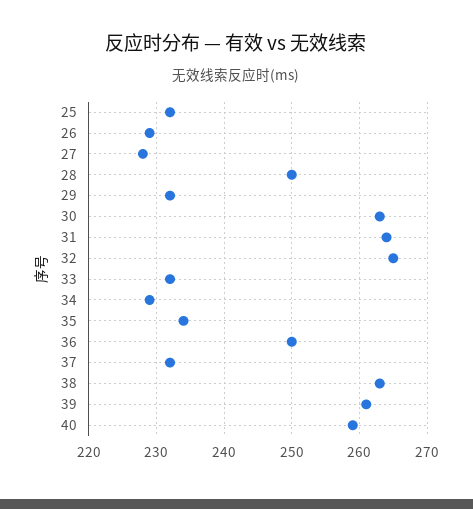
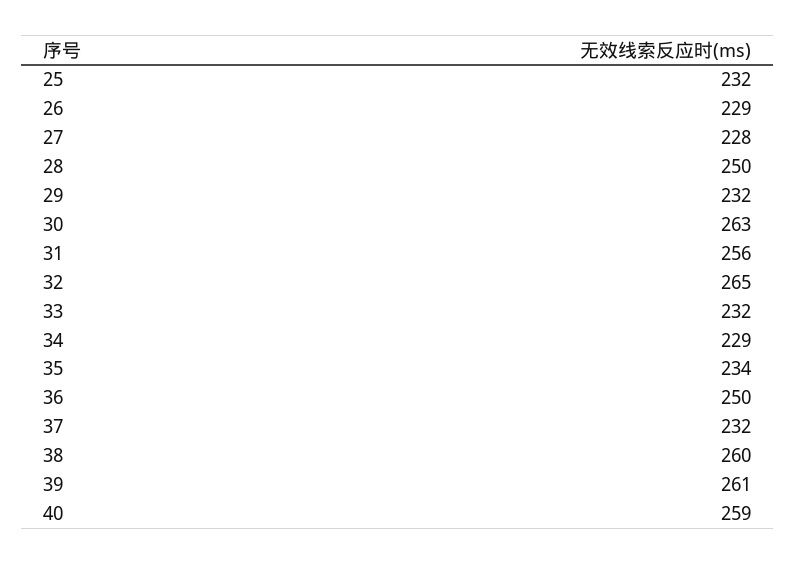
  {
    "25": 232,
    "26": 229,
    "27": 228,
    "28": 250,
    "29": 232,
    "30": 263,
-   "31": 264,
+   "31": 256,
    "32": 265,
    "33": 232,
    "34": 229,
    "35": 234,
    "36": 250,
    "37": 232,
-   "38": 263,
+   "38": 260,
    "39": 261,
    "40": 259
  }

